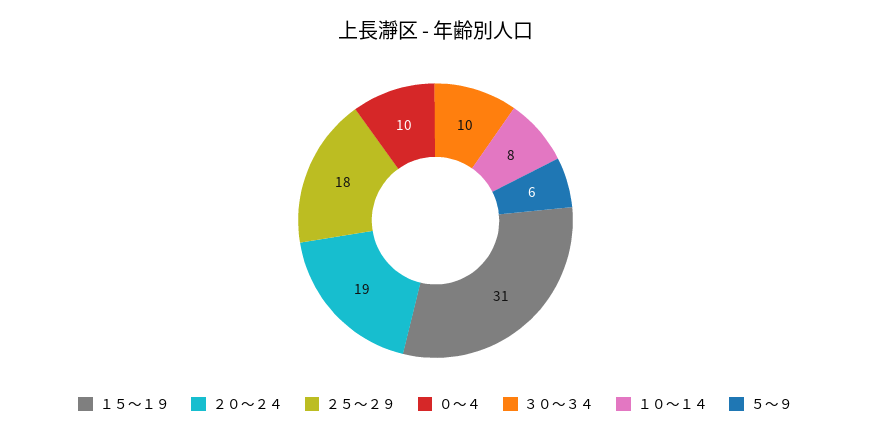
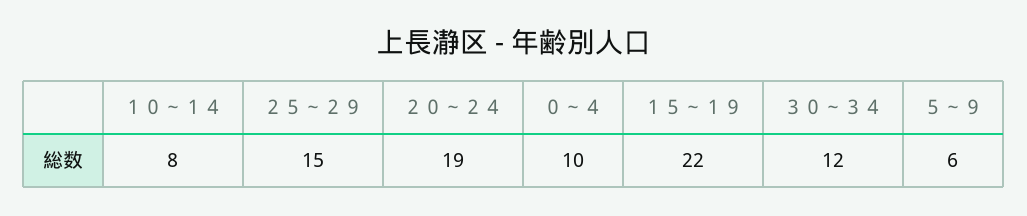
  {
-   "１５～１９": 31,
+   "１５～１９": 22,
    "２０～２４": 19,
-   "２５～２９": 18,
+   "２５～２９": 15,
    "０～４": 10,
-   "３０～３４": 10,
+   "３０～３４": 12,
    "１０～１４": 8,
    "５～９": 6
  }

